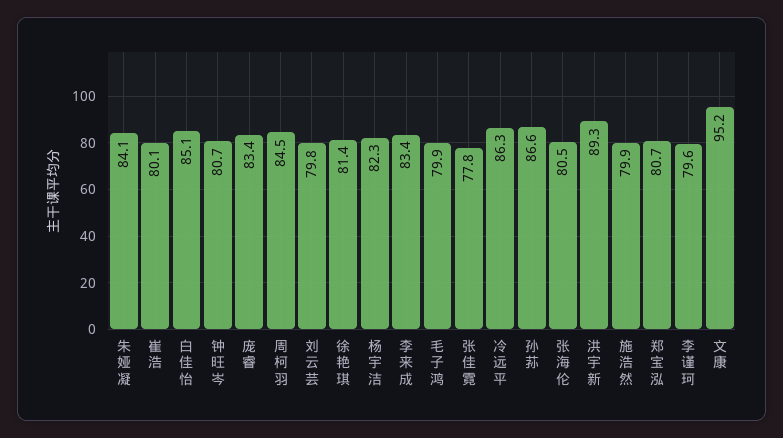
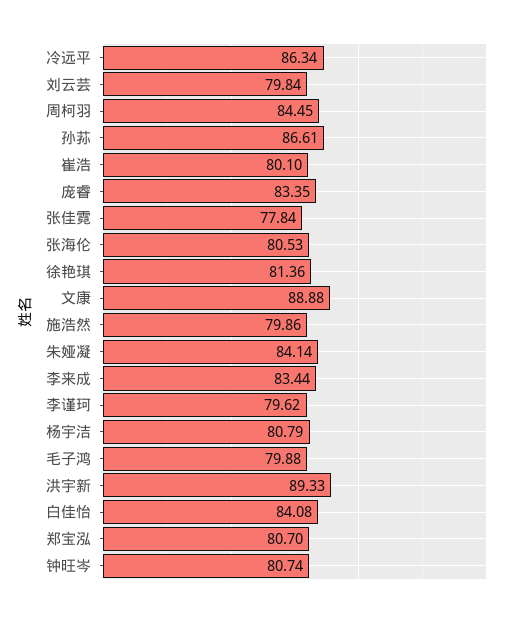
  {
    "朱娅凝": 84.14,
    "崔浩": 80.1,
-   "白佳怡": 85.1,
+   "白佳怡": 84.08,
    "钟旺岑": 80.74,
    "庞睿": 83.35,
    "周柯羽": 84.45,
    "刘云芸": 79.84,
    "徐艳琪": 81.36,
-   "杨宇洁": 82.3,
+   "杨宇洁": 80.79,
    "李来成": 83.44,
    "毛子鸿": 79.88,
    "张佳霓": 77.84,
    "冷远平": 86.34,
    "孙荪": 86.61,
    "张海伦": 80.53,
    "洪宇新": 89.33,
    "施浩然": 79.86,
    "郑宝泓": 80.7,
    "李谨珂": 79.62,
-   "文康": 95.2
+   "文康": 88.88
  }

